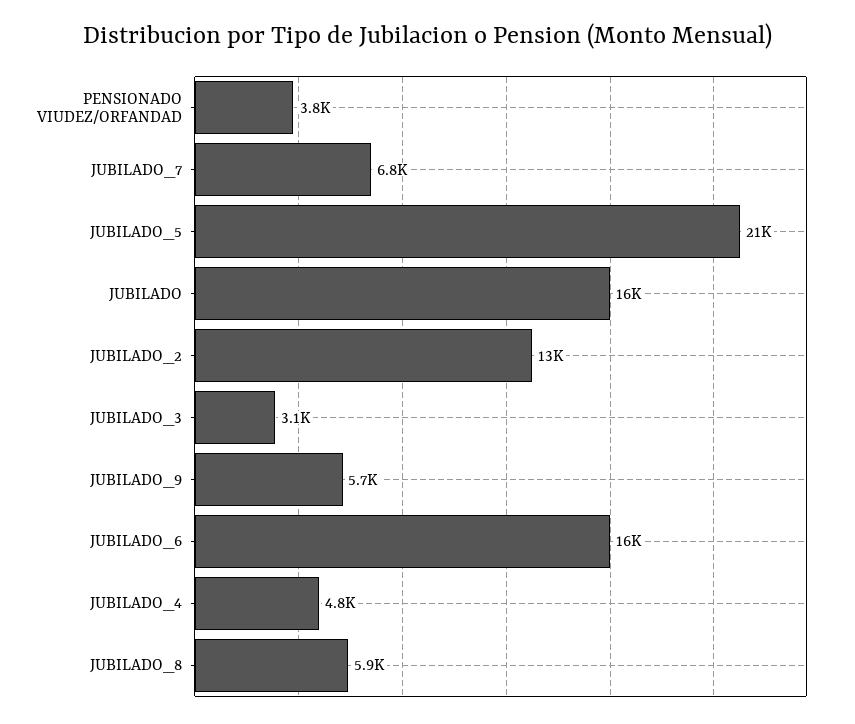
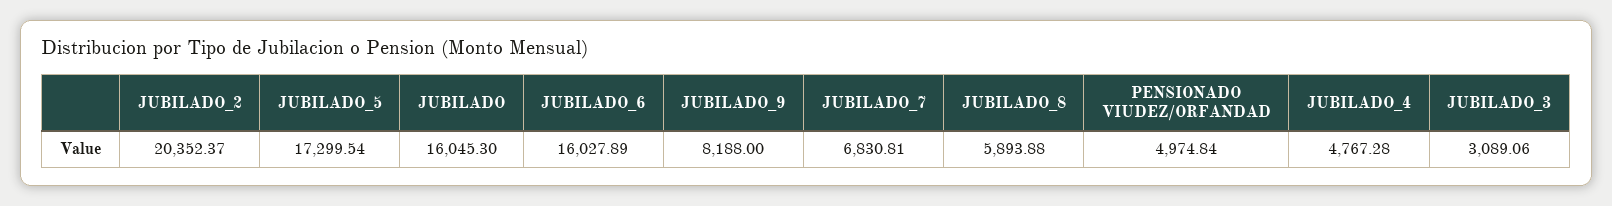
  {
-   "PENSIONADO VIUDEZ/ORFANDAD": 3800,
+   "PENSIONADO VIUDEZ/ORFANDAD": 4974.84,
    "JUBILADO_7": 6830.81,
-   "JUBILADO_5": 21000,
+   "JUBILADO_5": 17299.54,
    "JUBILADO": 16045.3,
-   "JUBILADO_2": 13000,
+   "JUBILADO_2": 20352.37,
    "JUBILADO_3": 3089.06,
-   "JUBILADO_9": 5700,
+   "JUBILADO_9": 8188,
    "JUBILADO_6": 16027.89,
    "JUBILADO_4": 4767.28,
    "JUBILADO_8": 5893.88
  }

